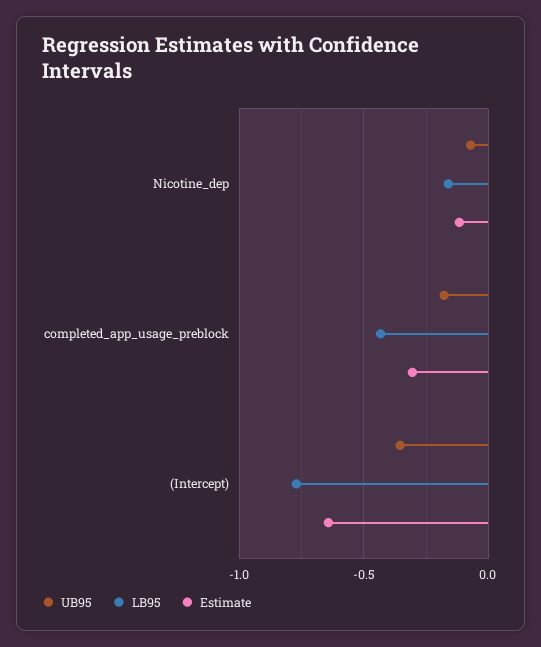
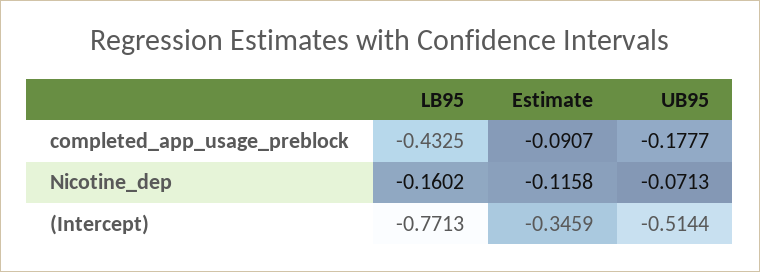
  {
    "UB95": {
      "Nicotine_dep": -0.0713,
      "completed_app_usage_preblock": -0.1777,
-     "(Intercept)": -0.35
+     "(Intercept)": -0.5144
    },
    "LB95": {
      "Nicotine_dep": -0.1602,
      "completed_app_usage_preblock": -0.4325,
      "(Intercept)": -0.7713
    },
    "Estimate": {
      "Nicotine_dep": -0.1158,
-     "completed_app_usage_preblock": -0.3,
+     "completed_app_usage_preblock": -0.0907,
-     "(Intercept)": -0.65
+     "(Intercept)": -0.3459
    }
  }

